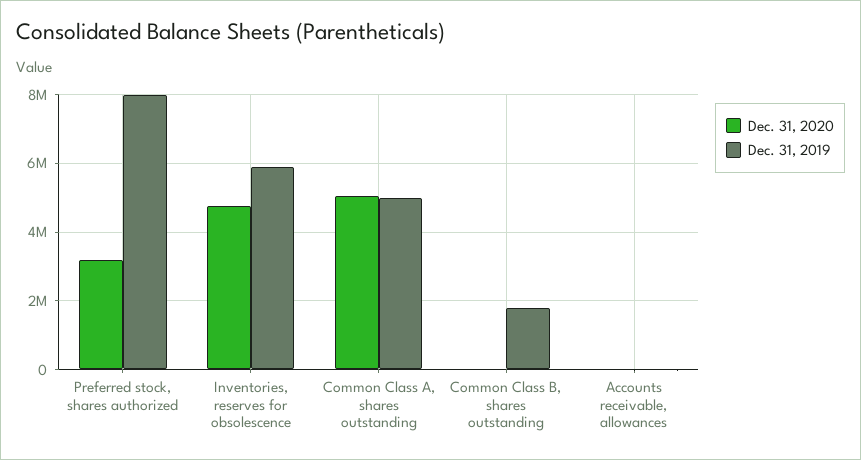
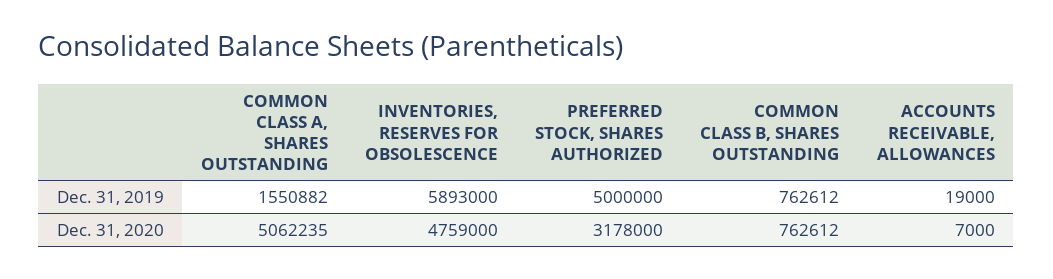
  {
    "Dec. 31, 2020": {
      "Preferred stock, shares authorized": 3178000,
      "Inventories, reserves for obsolescence": 4759000,
      "Common Class A, shares outstanding": 5062235,
-     "Common Class B, shares outstanding": 0,
+     "Common Class B, shares outstanding": 762612,
      "Accounts receivable, allowances": 7000
    },
    "Dec. 31, 2019": {
-     "Preferred stock, shares authorized": 8000000,
+     "Preferred stock, shares authorized": 5000000,
      "Inventories, reserves for obsolescence": 5893000,
-     "Common Class A, shares outstanding": 5000000,
+     "Common Class A, shares outstanding": 1550882,
-     "Common Class B, shares outstanding": 1800000,
+     "Common Class B, shares outstanding": 762612,
      "Accounts receivable, allowances": 19000
    }
  }

